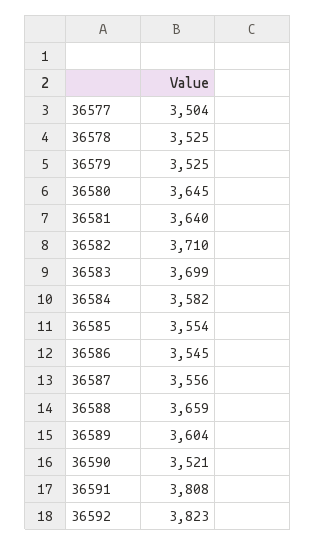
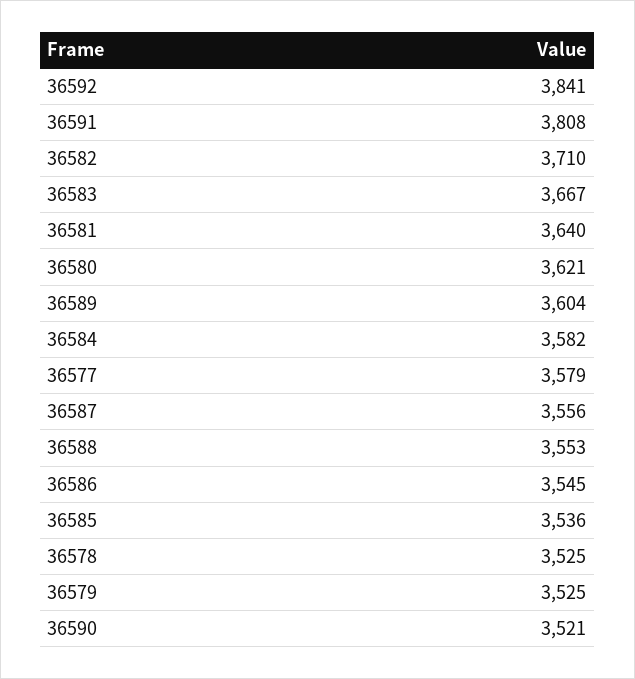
  {
-   "36577": 3504,
+   "36577": 3579,
    "36578": 3525,
    "36579": 3525,
-   "36580": 3645,
+   "36580": 3621,
    "36581": 3640,
    "36582": 3710,
-   "36583": 3699,
+   "36583": 3667,
    "36584": 3582,
-   "36585": 3554,
+   "36585": 3536,
    "36586": 3545,
    "36587": 3556,
-   "36588": 3659,
+   "36588": 3553,
    "36589": 3604,
    "36590": 3521,
    "36591": 3808,
-   "36592": 3823
+   "36592": 3841
  }

